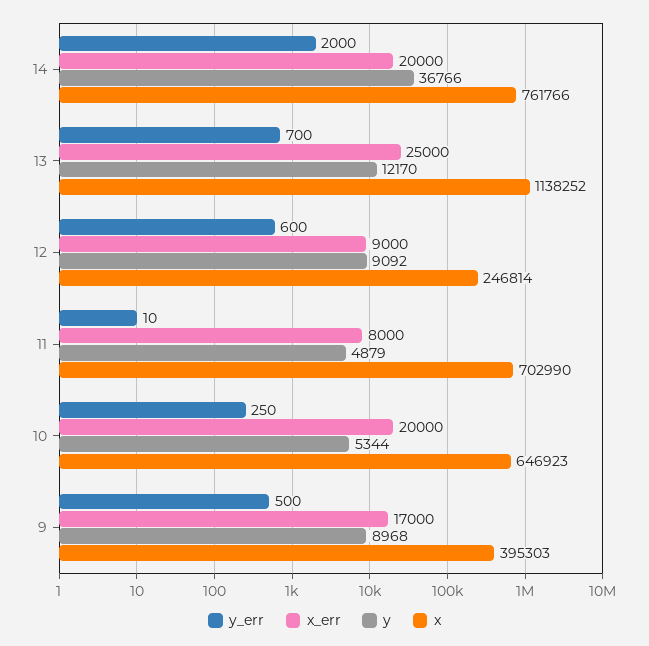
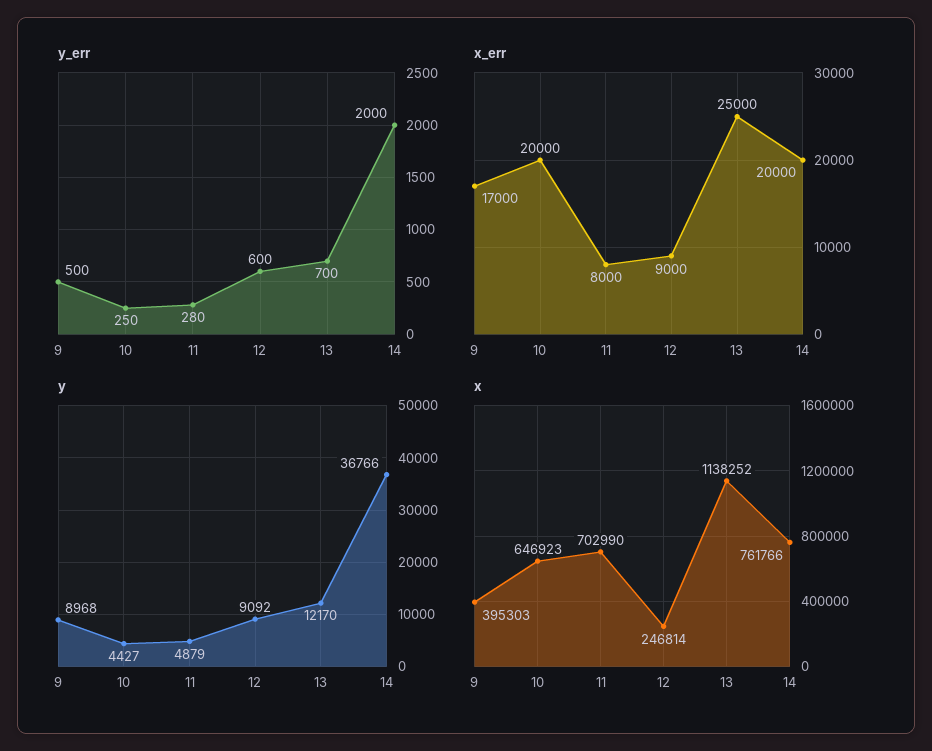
  {
    "y_err": {
      "14": 2000,
      "13": 700,
      "12": 600,
-     "11": 10,
+     "11": 280,
      "10": 250,
      "9": 500
    },
    "x_err": {
      "14": 20000,
      "13": 25000,
      "12": 9000,
      "11": 8000,
      "10": 20000,
      "9": 17000
    },
    "y": {
      "14": 36766,
      "13": 12170,
      "12": 9092,
      "11": 4879,
-     "10": 5344,
+     "10": 4427,
      "9": 8968
    },
    "x": {
      "14": 761766,
      "13": 1138252,
      "12": 246814,
      "11": 702990,
      "10": 646923,
      "9": 395303
    }
  }

